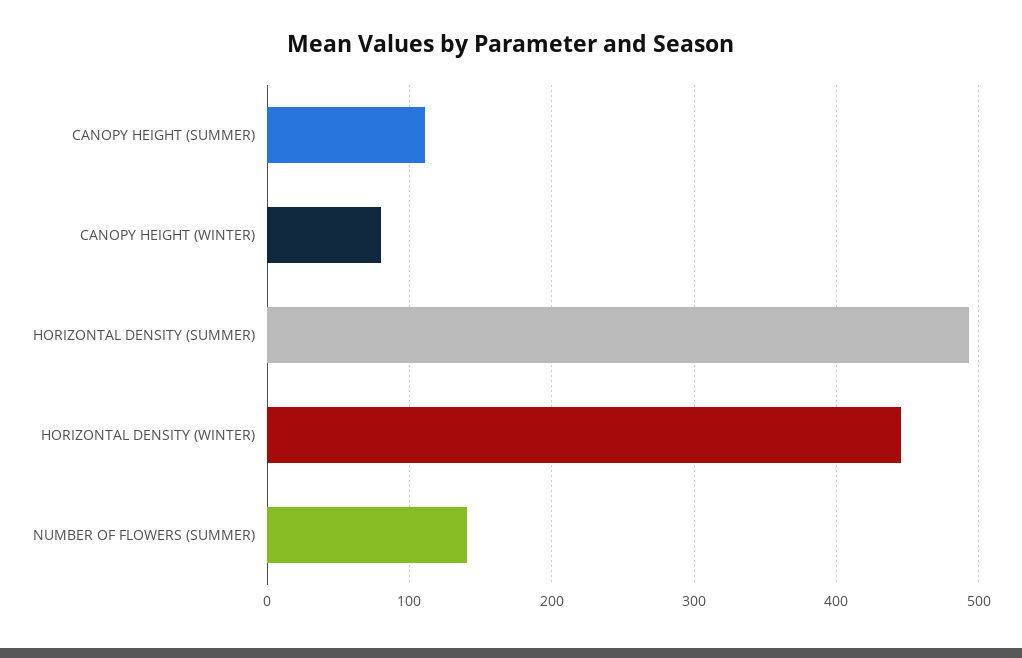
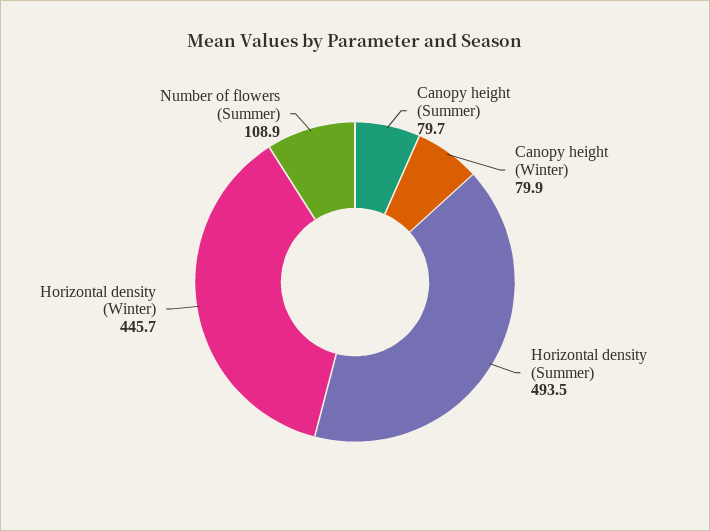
  {
-   "CANOPY HEIGHT (SUMMER)": 110,
+   "CANOPY HEIGHT (SUMMER)": 79.7,
    "CANOPY HEIGHT (WINTER)": 79.9,
    "HORIZONTAL DENSITY (SUMMER)": 493.5,
    "HORIZONTAL DENSITY (WINTER)": 445.7,
-   "NUMBER OF FLOWERS (SUMMER)": 140
+   "NUMBER OF FLOWERS (SUMMER)": 108.9
  }

